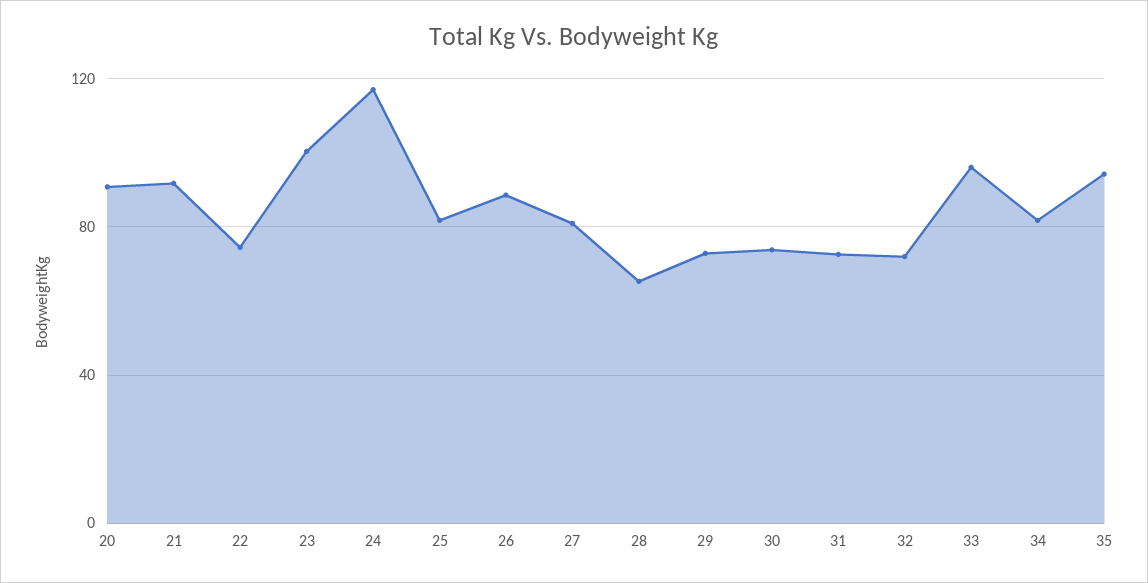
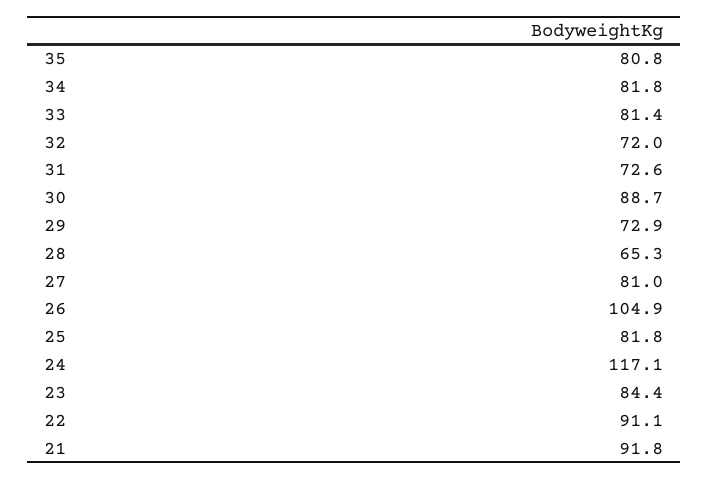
  {
-   "20": 90,
    "21": 91.8,
-   "22": 75,
+   "22": 91.1,
-   "23": 100,
+   "23": 84.4,
    "24": 117.1,
    "25": 81.8,
-   "26": 90,
+   "26": 104.9,
    "27": 81,
    "28": 65.3,
    "29": 72.9,
-   "30": 75,
+   "30": 88.7,
    "31": 72.6,
    "32": 72,
-   "33": 95,
+   "33": 81.4,
    "34": 81.8,
-   "35": 95
+   "35": 80.8
  }

